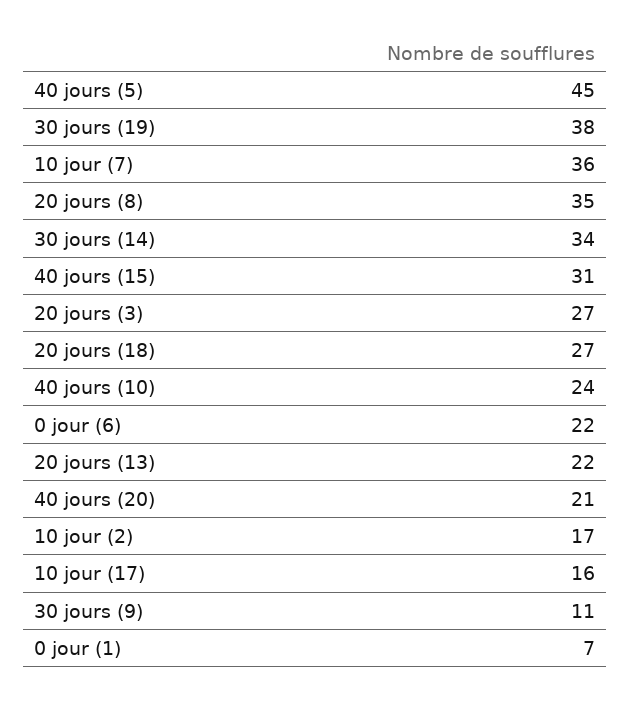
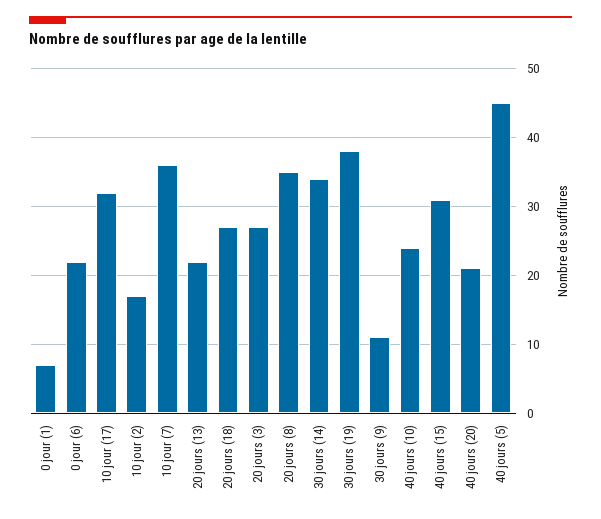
  {
    "40 jours (5)": 45,
    "30 jours (19)": 38,
    "10 jour (7)": 36,
    "20 jours (8)": 35,
    "30 jours (14)": 34,
    "40 jours (15)": 31,
    "20 jours (3)": 27,
    "20 jours (18)": 27,
    "40 jours (10)": 24,
    "0 jour (6)": 22,
    "20 jours (13)": 22,
    "40 jours (20)": 21,
    "10 jour (2)": 17,
-   "10 jour (17)": 16,
+   "10 jour (17)": 32,
    "30 jours (9)": 11,
    "0 jour (1)": 7
  }

